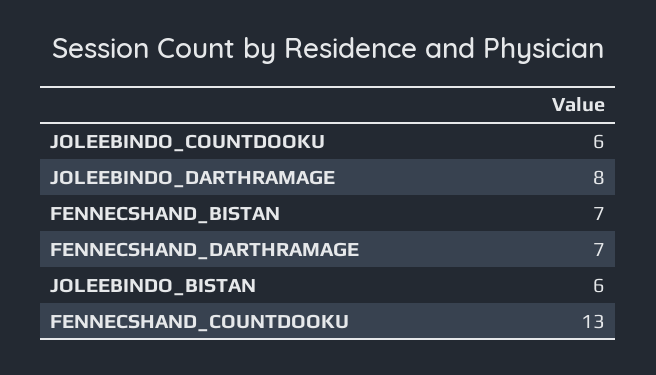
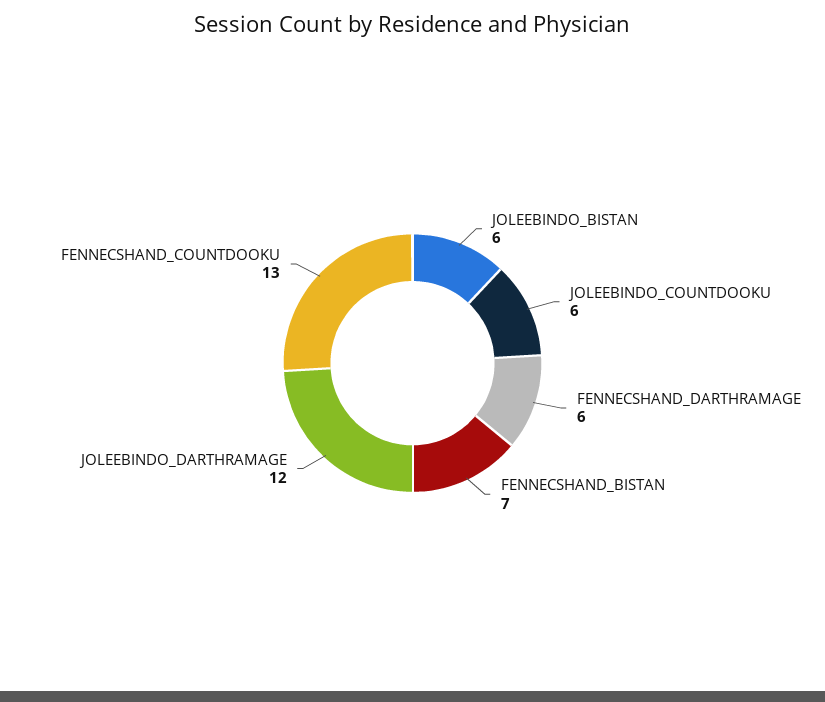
  {
    "JOLEEBINDO_COUNTDOOKU": 6,
-   "JOLEEBINDO_DARTHRAMAGE": 8,
+   "JOLEEBINDO_DARTHRAMAGE": 12,
    "FENNECSHAND_BISTAN": 7,
-   "FENNECSHAND_DARTHRAMAGE": 7,
+   "FENNECSHAND_DARTHRAMAGE": 6,
    "JOLEEBINDO_BISTAN": 6,
    "FENNECSHAND_COUNTDOOKU": 13
  }

